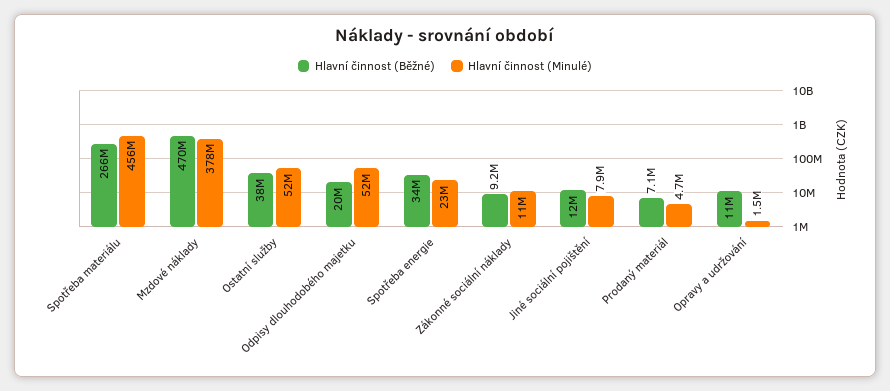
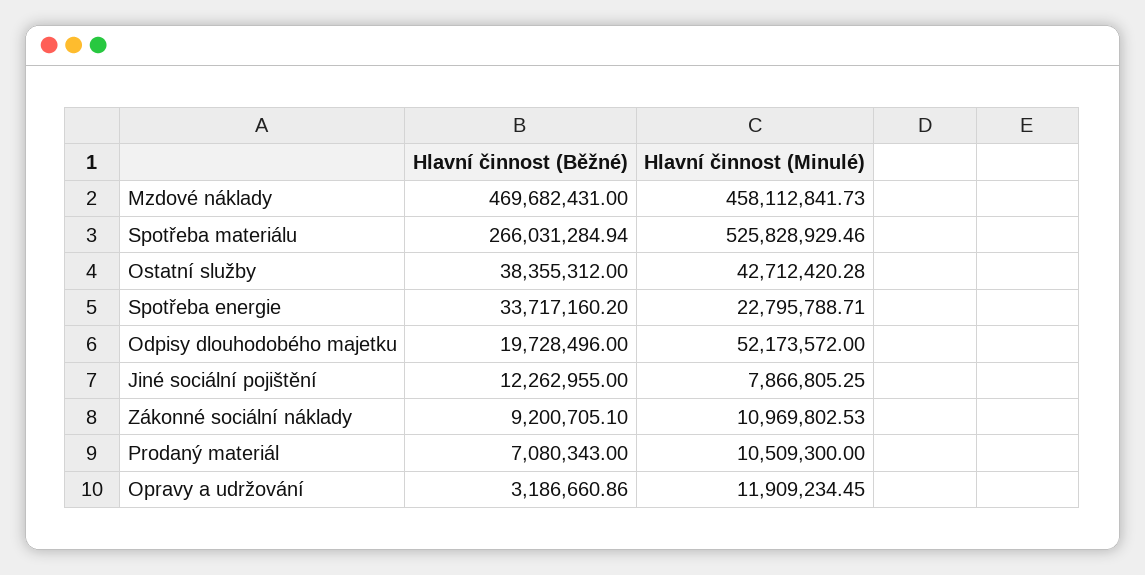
  {
    "Hlavní činnost (Běžné)": {
      "Spotřeba materiálu": 266031284.94,
      "Mzdové náklady": 469682431,
      "Ostatní služby": 38355312,
      "Odpisy dlouhodobého majetku": 19728496,
      "Spotřeba energie": 33717160.2,
      "Zákonné sociální náklady": 9200705.1,
      "Jiné sociální pojištění": 12262955,
      "Prodaný materiál": 7080343,
-     "Opravy a udržování": 11000000
+     "Opravy a udržování": 3186660.86
    },
    "Hlavní činnost (Minulé)": {
-     "Spotřeba materiálu": 456000000,
+     "Spotřeba materiálu": 525828929.46,
-     "Mzdové náklady": 378000000,
+     "Mzdové náklady": 458112841.73,
-     "Ostatní služby": 52000000,
+     "Ostatní služby": 42712420.28,
      "Odpisy dlouhodobého majetku": 52173572,
      "Spotřeba energie": 22795788.71,
      "Zákonné sociální náklady": 10969802.53,
      "Jiné sociální pojištění": 7866805.25,
-     "Prodaný materiál": 4700000,
+     "Prodaný materiál": 10509300,
-     "Opravy a udržování": 1500000
+     "Opravy a udržování": 11909234.45
    }
  }

